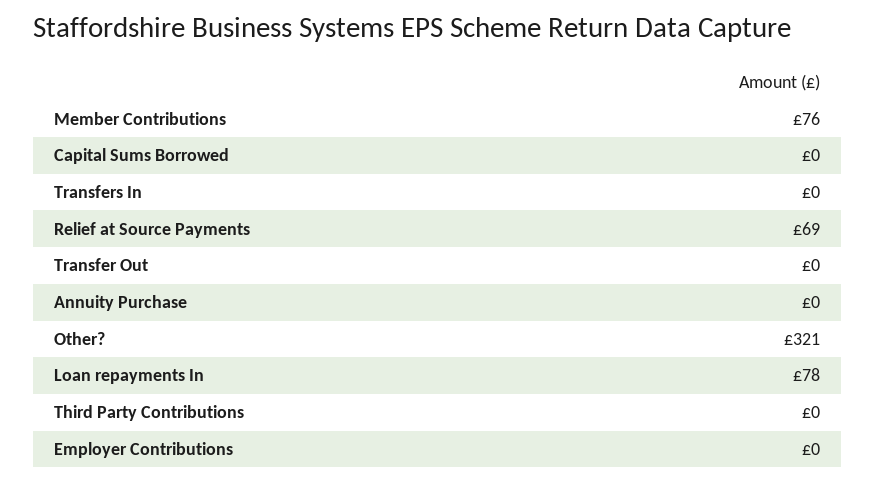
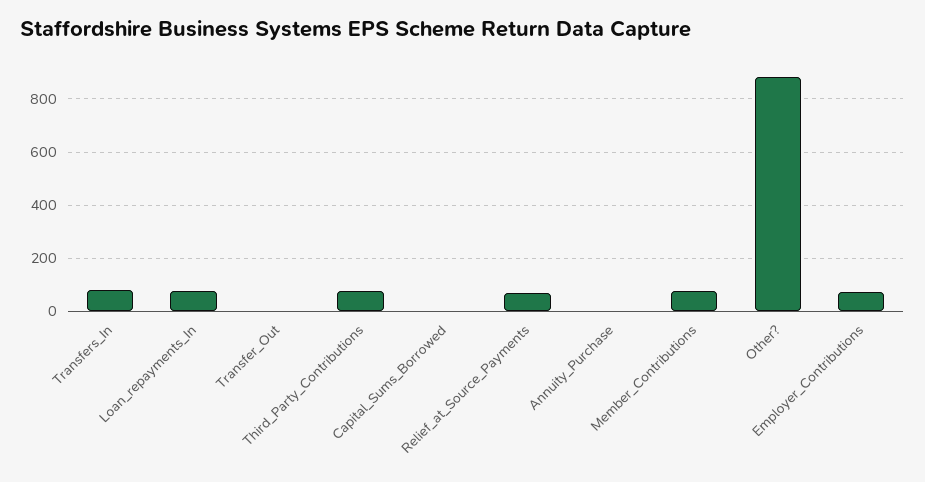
  {
    "Member Contributions": 76,
    "Capital Sums Borrowed": 0,
-   "Transfers In": 0,
+   "Transfers In": 75,
    "Relief at Source Payments": 69,
    "Transfer Out": 0,
    "Annuity Purchase": 0,
-   "Other?": 321,
+   "Other?": 875,
    "Loan repayments In": 78,
-   "Third Party Contributions": 0,
+   "Third Party Contributions": 75,
-   "Employer Contributions": 0
+   "Employer Contributions": 75
  }

